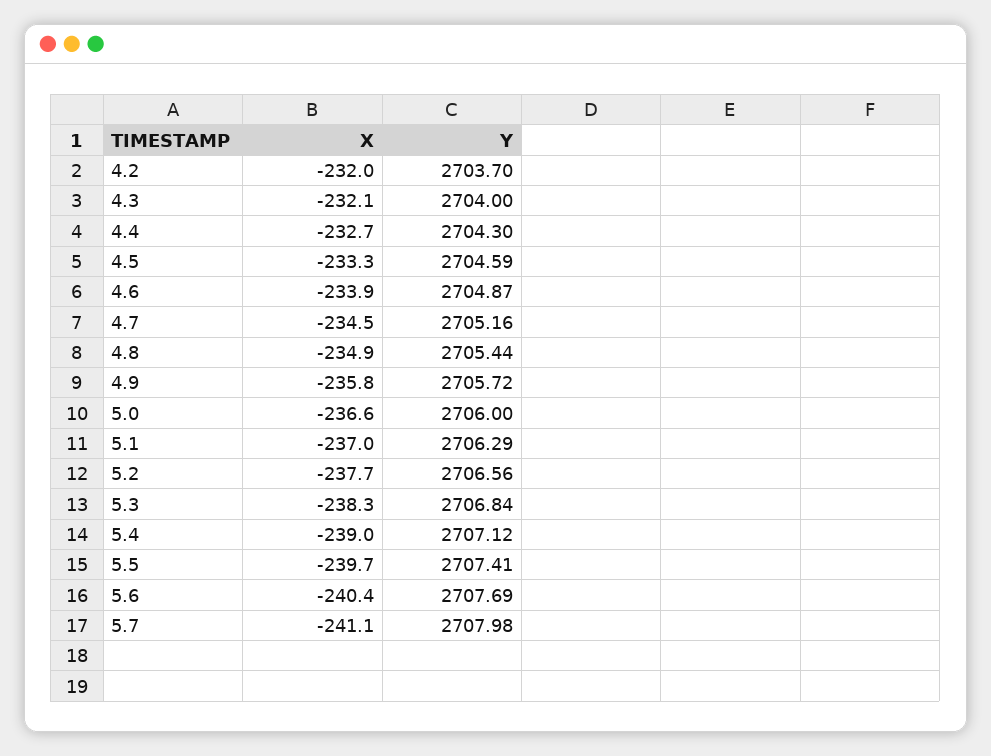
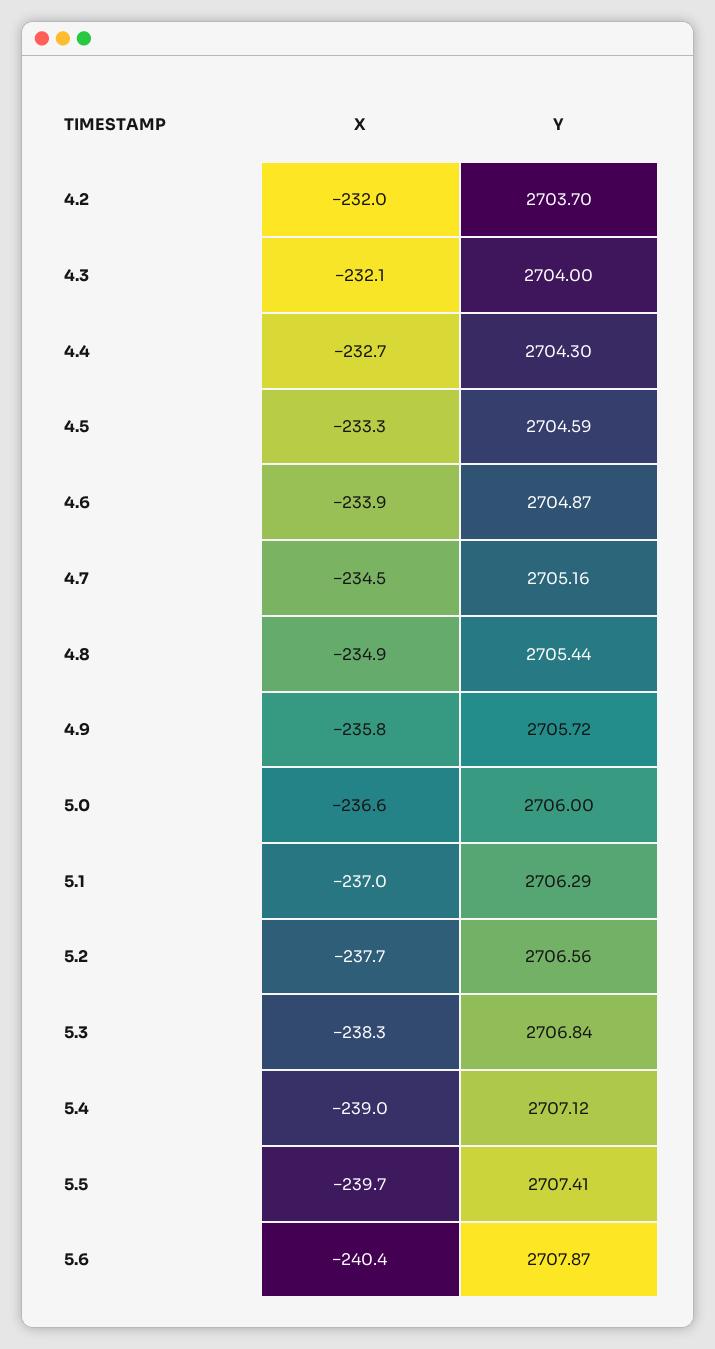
  {
    "X": {
      "4.2": -232,
      "4.3": -232.1,
      "4.4": -232.7,
      "4.5": -233.3,
      "4.6": -233.9,
      "4.7": -234.5,
      "4.8": -234.9,
      "4.9": -235.8,
      "5.0": -236.6,
      "5.1": -237,
      "5.2": -237.7,
      "5.3": -238.3,
      "5.4": -239,
      "5.5": -239.7,
-     "5.6": -240.4,
+     "5.6": -240.4
-     "5.7": -241.1
    },
    "Y": {
      "4.2": 2703.7,
      "4.3": 2704,
      "4.4": 2704.3,
      "4.5": 2704.59,
      "4.6": 2704.87,
      "4.7": 2705.16,
      "4.8": 2705.44,
      "4.9": 2705.72,
      "5.0": 2706,
      "5.1": 2706.29,
      "5.2": 2706.56,
      "5.3": 2706.84,
      "5.4": 2707.12,
      "5.5": 2707.41,
-     "5.6": 2707.69,
+     "5.6": 2707.87
-     "5.7": 2707.98
    }
  }

